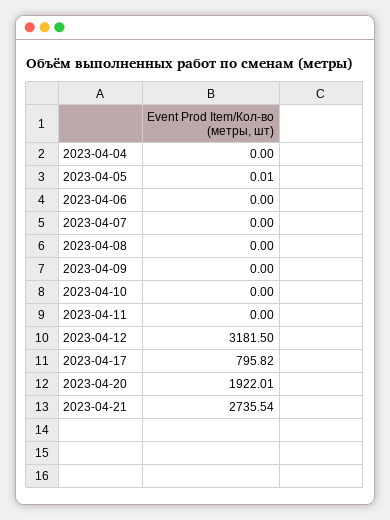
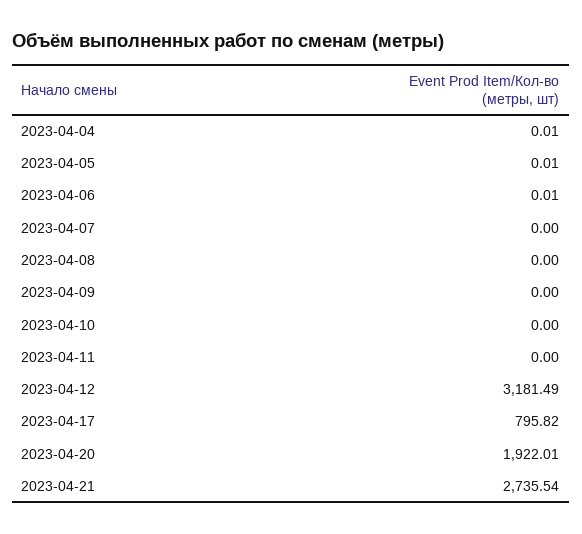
  {
-   "2023-04-04": 0,
+   "2023-04-04": 0.01,
    "2023-04-05": 0.01,
-   "2023-04-06": 0,
+   "2023-04-06": 0.01,
    "2023-04-07": 0,
    "2023-04-08": 0,
    "2023-04-09": 0,
    "2023-04-10": 0,
    "2023-04-11": 0,
-   "2023-04-12": 3181.5,
+   "2023-04-12": 3181.49,
    "2023-04-17": 795.82,
    "2023-04-20": 1922.01,
    "2023-04-21": 2735.54
  }

